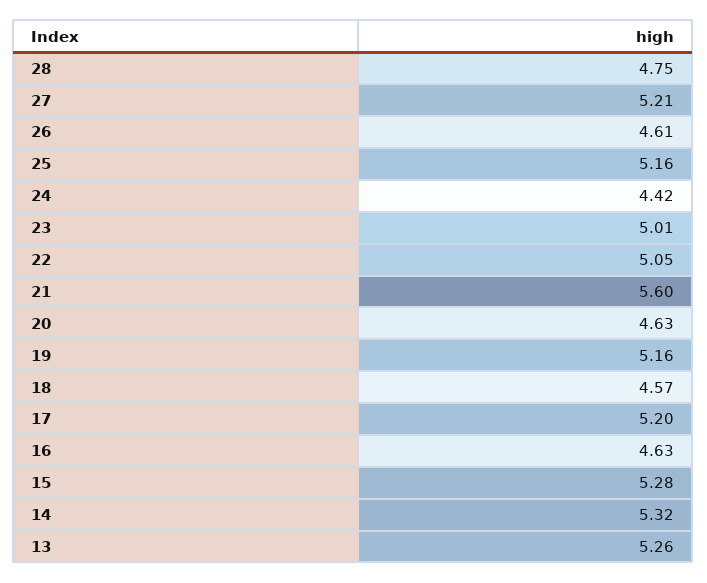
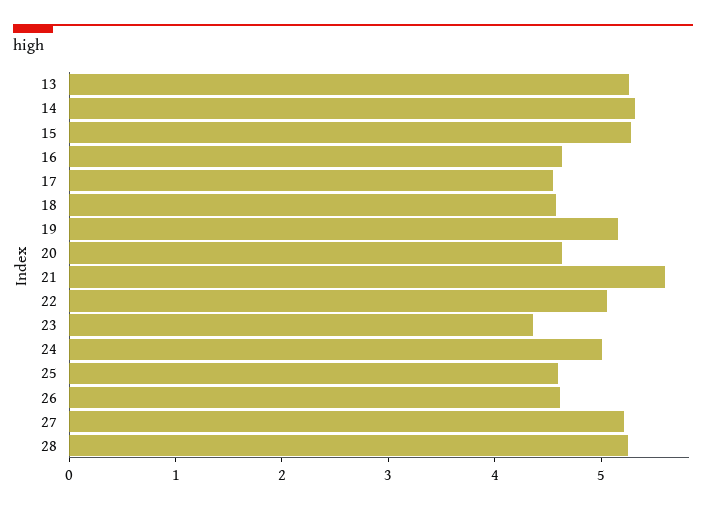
  {
-   "28": 4.75,
+   "28": 5.2,
    "27": 5.21,
    "26": 4.61,
-   "25": 5.16,
+   "25": 4.6,
-   "24": 4.42,
+   "24": 5,
-   "23": 5.01,
+   "23": 4.4,
    "22": 5.05,
    "21": 5.6,
    "20": 4.63,
    "19": 5.16,
    "18": 4.57,
-   "17": 5.2,
+   "17": 4.6,
    "16": 4.63,
    "15": 5.28,
    "14": 5.32,
    "13": 5.26
  }

